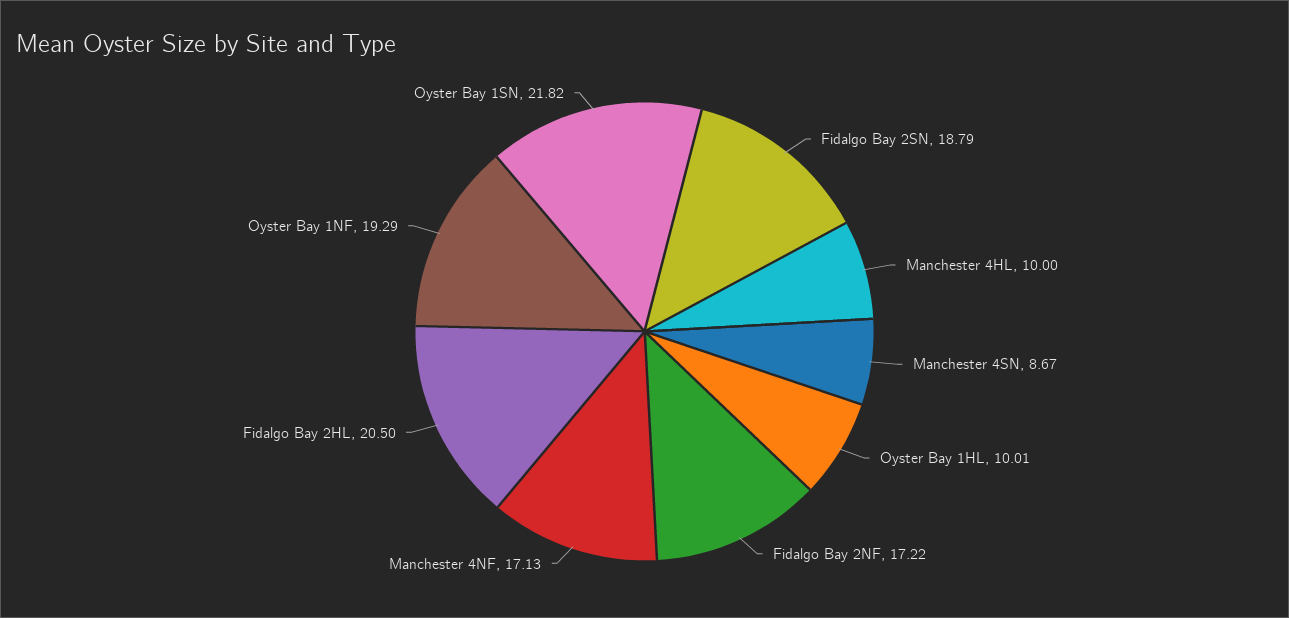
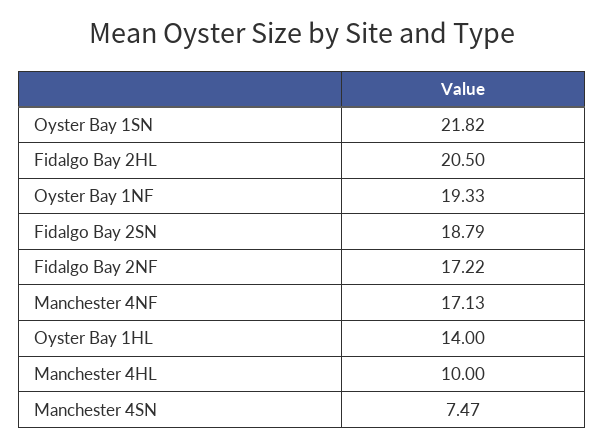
  {
    "Fidalgo Bay 2SN": 18.79,
    "Manchester 4HL": 10,
-   "Manchester 4SN": 8.67,
+   "Manchester 4SN": 7.47,
-   "Oyster Bay 1HL": 10.01,
+   "Oyster Bay 1HL": 14,
    "Fidalgo Bay 2NF": 17.22,
    "Manchester 4NF": 17.13,
    "Fidalgo Bay 2HL": 20.5,
-   "Oyster Bay 1NF": 19.29,
+   "Oyster Bay 1NF": 19.33,
    "Oyster Bay 1SN": 21.82
  }

